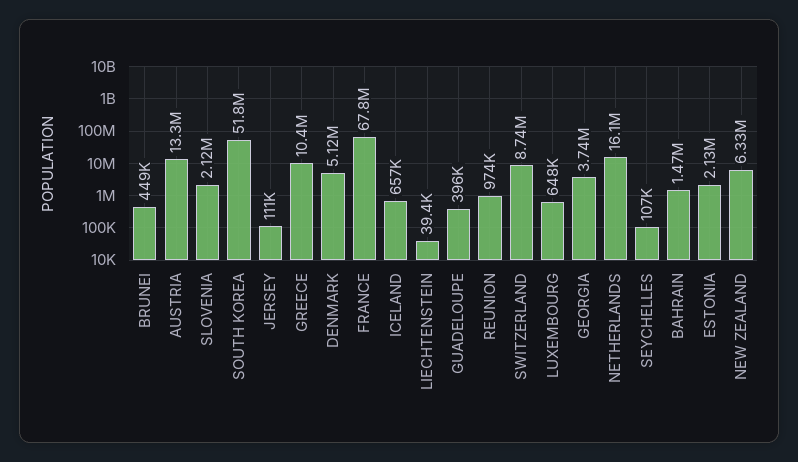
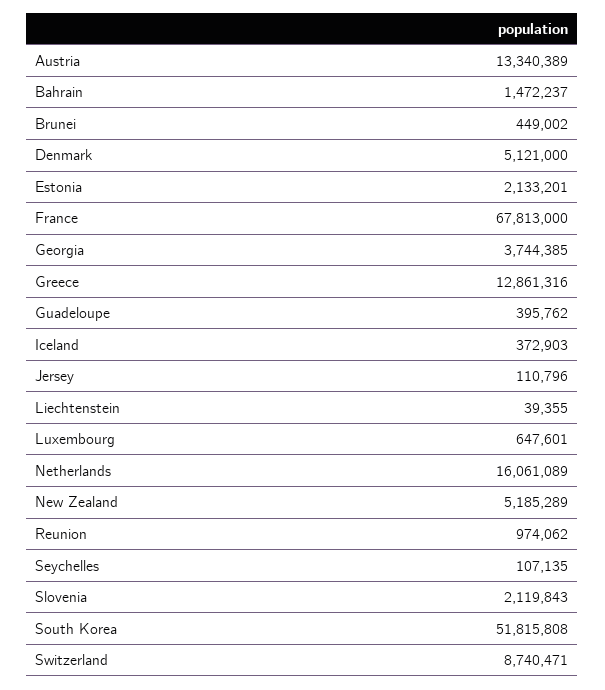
  {
    "BRUNEI": 449002,
    "AUSTRIA": 13340389,
    "SLOVENIA": 2119843,
    "SOUTH KOREA": 51815808,
    "JERSEY": 110796,
-   "GREECE": 10400000,
+   "GREECE": 12861316,
    "DENMARK": 5121000,
    "FRANCE": 67813000,
-   "ICELAND": 657000,
+   "ICELAND": 372903,
    "LIECHTENSTEIN": 39355,
    "GUADELOUPE": 395762,
    "REUNION": 974062,
    "SWITZERLAND": 8740471,
    "LUXEMBOURG": 647601,
    "GEORGIA": 3744385,
    "NETHERLANDS": 16061089,
    "SEYCHELLES": 107135,
    "BAHRAIN": 1472237,
    "ESTONIA": 2133201,
-   "NEW ZEALAND": 6330000
+   "NEW ZEALAND": 5185289
  }

